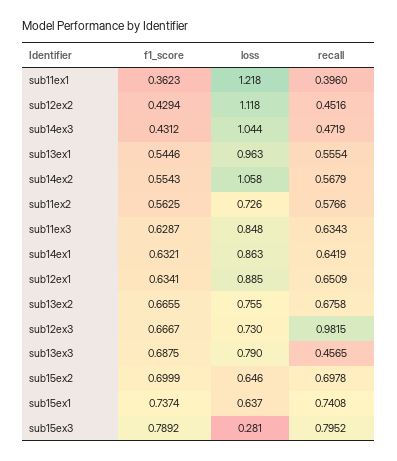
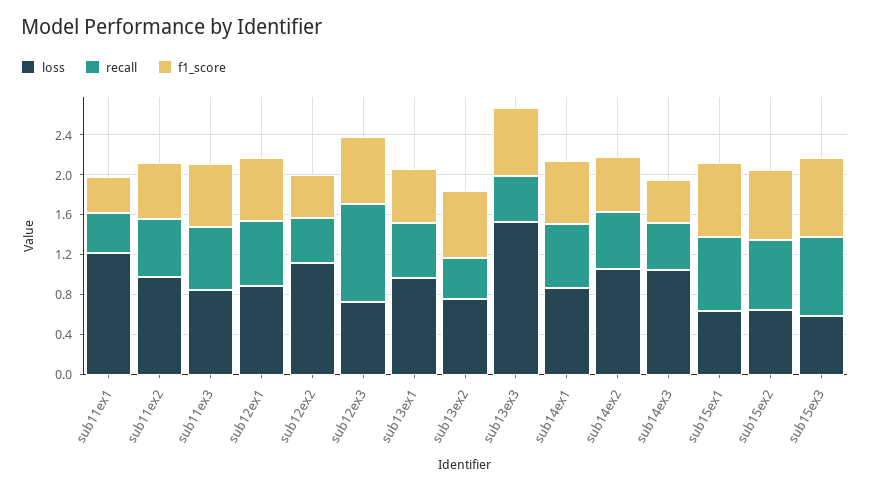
  {
    "f1_score": {
      "sub11ex1": 0.3623,
      "sub12ex2": 0.4294,
      "sub14ex3": 0.4312,
      "sub13ex1": 0.5446,
      "sub14ex2": 0.5543,
      "sub11ex2": 0.5625,
      "sub11ex3": 0.6287,
      "sub14ex1": 0.6321,
      "sub12ex1": 0.6341,
      "sub13ex2": 0.6655,
      "sub12ex3": 0.6667,
      "sub13ex3": 0.6875,
      "sub15ex2": 0.6999,
      "sub15ex1": 0.7374,
      "sub15ex3": 0.7892
    },
    "loss": {
      "sub11ex1": 1.218,
      "sub12ex2": 1.118,
      "sub14ex3": 1.044,
      "sub13ex1": 0.963,
      "sub14ex2": 1.058,
-     "sub11ex2": 0.726,
+     "sub11ex2": 1,
      "sub11ex3": 0.848,
      "sub14ex1": 0.863,
      "sub12ex1": 0.885,
      "sub13ex2": 0.755,
      "sub12ex3": 0.73,
-     "sub13ex3": 0.79,
+     "sub13ex3": 1.5,
      "sub15ex2": 0.646,
      "sub15ex1": 0.637,
-     "sub15ex3": 0.281
+     "sub15ex3": 0.6
    },
    "recall": {
      "sub11ex1": 0.396,
      "sub12ex2": 0.4516,
      "sub14ex3": 0.4719,
      "sub13ex1": 0.5554,
      "sub14ex2": 0.5679,
      "sub11ex2": 0.5766,
      "sub11ex3": 0.6343,
      "sub14ex1": 0.6419,
      "sub12ex1": 0.6509,
-     "sub13ex2": 0.6758,
+     "sub13ex2": 0.4,
      "sub12ex3": 0.9815,
      "sub13ex3": 0.4565,
      "sub15ex2": 0.6978,
      "sub15ex1": 0.7408,
      "sub15ex3": 0.7952
    }
  }

